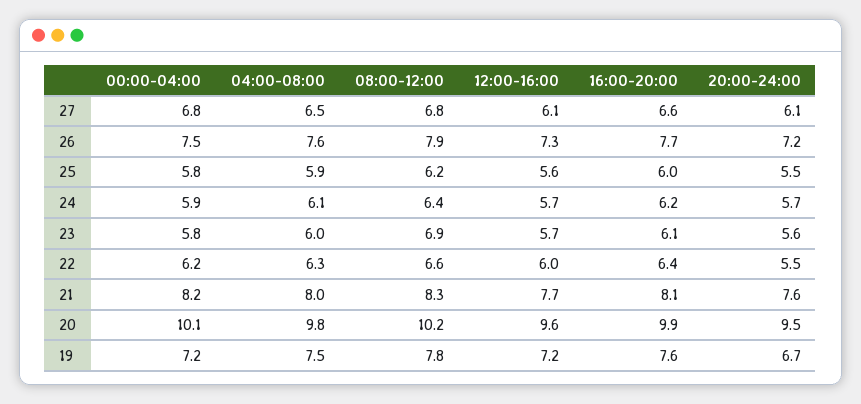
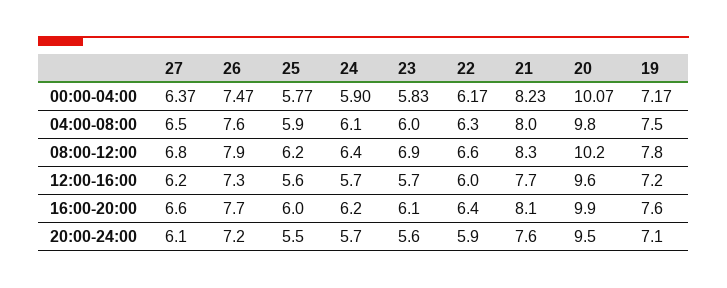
  {
    "00:00-04:00": {
-     "27": 6.8,
+     "27": 6.37,
      "26": 7.47,
      "25": 5.77,
      "24": 5.9,
      "23": 5.83,
      "22": 6.17,
      "21": 8.23,
      "20": 10.07,
      "19": 7.17
    },
    "04:00-08:00": {
      "27": 6.5,
      "26": 7.6,
      "25": 5.9,
      "24": 6.1,
      "23": 6,
      "22": 6.3,
      "21": 8,
      "20": 9.8,
      "19": 7.5
    },
    "08:00-12:00": {
      "27": 6.8,
      "26": 7.9,
      "25": 6.2,
      "24": 6.4,
      "23": 6.9,
      "22": 6.6,
      "21": 8.3,
      "20": 10.2,
      "19": 7.8
    },
    "12:00-16:00": {
-     "27": 6.1,
+     "27": 6.2,
      "26": 7.3,
      "25": 5.6,
      "24": 5.7,
      "23": 5.7,
      "22": 6,
      "21": 7.7,
      "20": 9.6,
      "19": 7.2
    },
    "16:00-20:00": {
      "27": 6.6,
      "26": 7.7,
      "25": 6,
      "24": 6.2,
      "23": 6.1,
      "22": 6.4,
      "21": 8.1,
      "20": 9.9,
      "19": 7.6
    },
    "20:00-24:00": {
      "27": 6.1,
      "26": 7.2,
      "25": 5.5,
      "24": 5.7,
      "23": 5.6,
-     "22": 5.5,
+     "22": 5.9,
      "21": 7.6,
      "20": 9.5,
-     "19": 6.7
+     "19": 7.1
    }
  }

